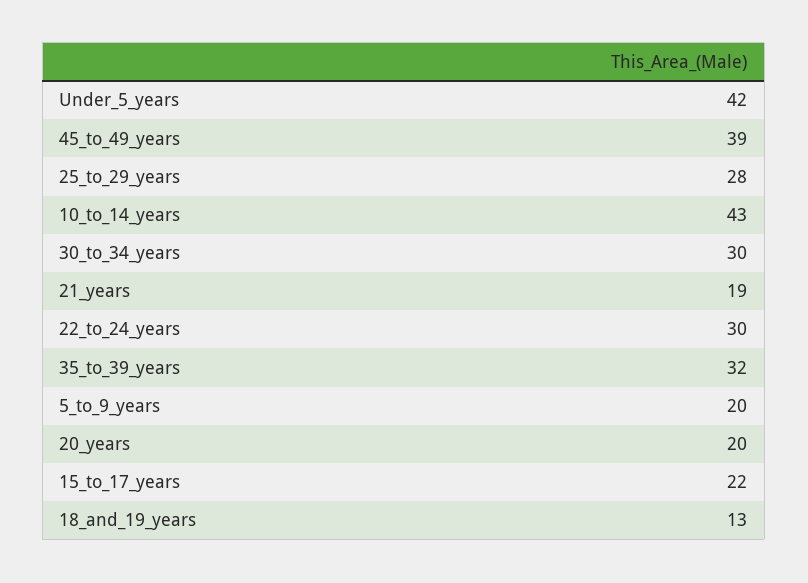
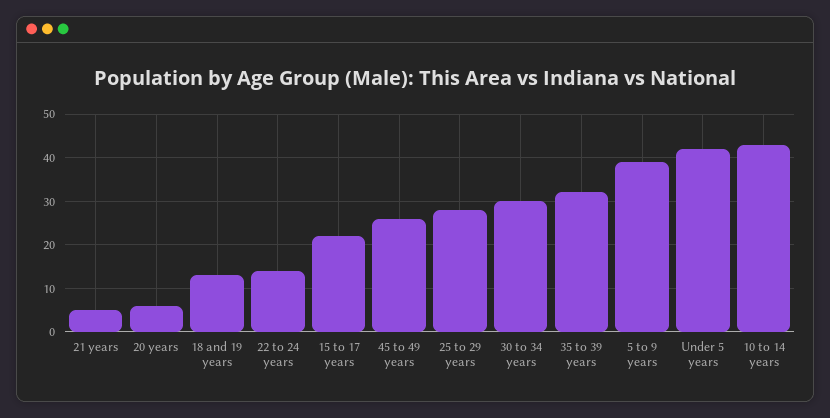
  {
    "Under_5_years": 42,
-   "45_to_49_years": 39,
+   "45_to_49_years": 25,
    "25_to_29_years": 28,
    "10_to_14_years": 43,
    "30_to_34_years": 30,
-   "21_years": 19,
+   "21_years": 5,
-   "22_to_24_years": 30,
+   "22_to_24_years": 15,
    "35_to_39_years": 32,
-   "5_to_9_years": 20,
+   "5_to_9_years": 40,
-   "20_years": 20,
+   "20_years": 5,
    "15_to_17_years": 22,
    "18_and_19_years": 13
  }

